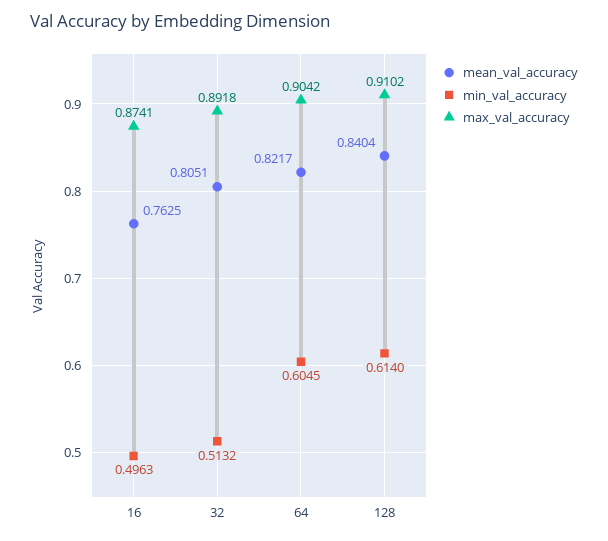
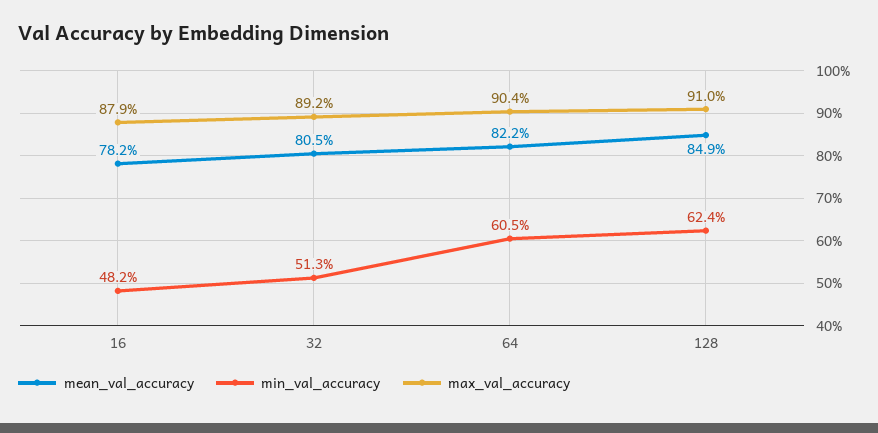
  {
    "mean_val_accuracy": {
-     "16": 0.7625,
+     "16": 0.782,
      "32": 0.8051,
      "64": 0.8217,
-     "128": 0.8404
+     "128": 0.849
    },
    "min_val_accuracy": {
-     "16": 0.4963,
+     "16": 0.482,
      "32": 0.5132,
      "64": 0.6045,
-     "128": 0.614
+     "128": 0.624
    },
    "max_val_accuracy": {
-     "16": 0.8741,
+     "16": 0.879,
      "32": 0.8918,
      "64": 0.9042,
      "128": 0.9102
    }
  }

